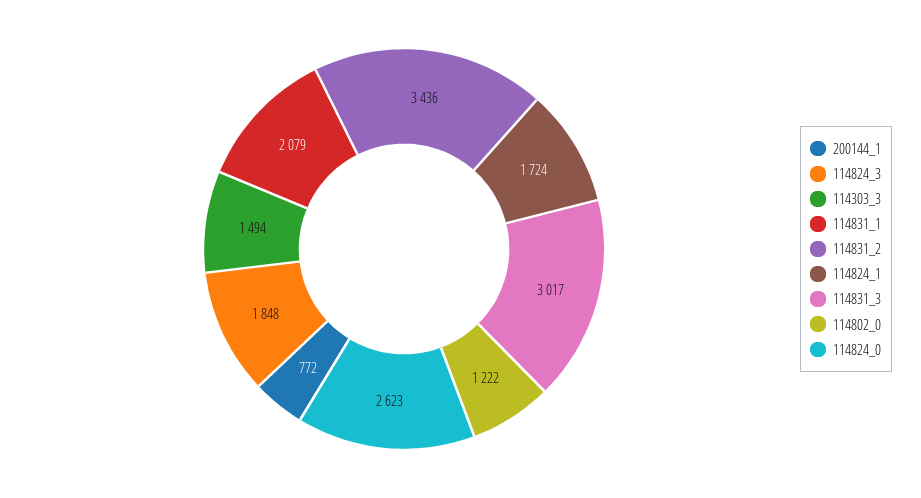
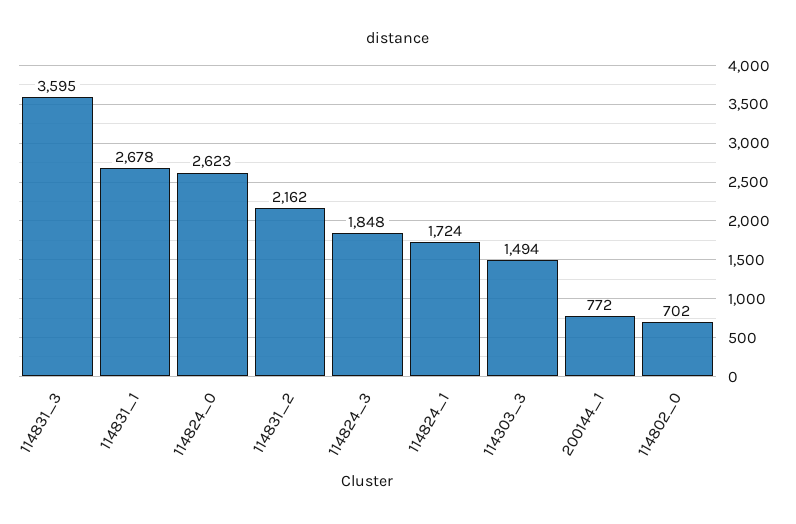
  {
    "200144_1": 772,
    "114824_3": 1848,
    "114303_3": 1494,
-   "114831_1": 2079,
+   "114831_1": 2678,
-   "114831_2": 3436,
+   "114831_2": 2162,
    "114824_1": 1724,
-   "114831_3": 3017,
+   "114831_3": 3595,
-   "114802_0": 1222,
+   "114802_0": 702,
    "114824_0": 2623
  }

